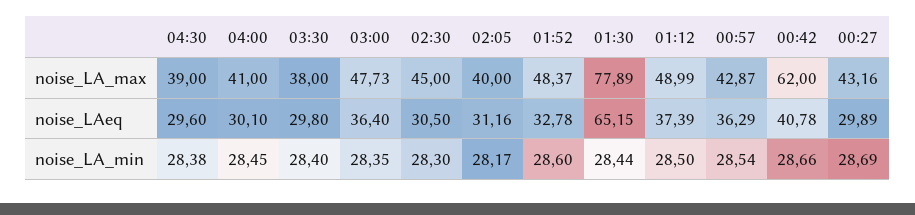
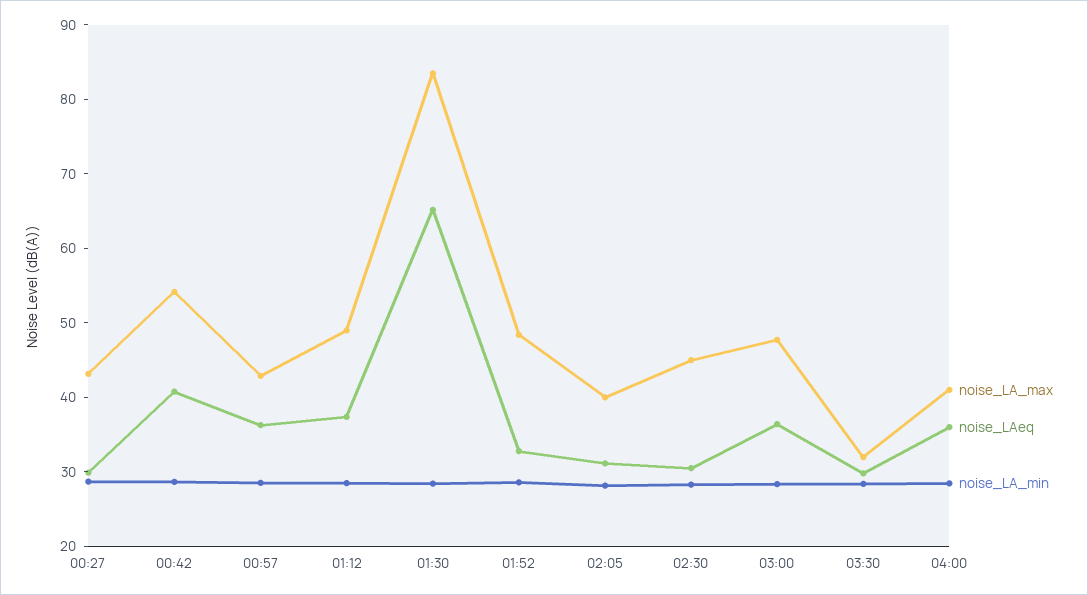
  {
    "noise_LA_max": {
-     "04:30": 39,
      "04:00": 41,
-     "03:30": 38,
+     "03:30": 32,
      "03:00": 47.73,
      "02:30": 45,
      "02:05": 40,
      "01:52": 48.37,
-     "01:30": 77.89,
+     "01:30": 84,
      "01:12": 48.99,
      "00:57": 42.87,
-     "00:42": 62,
+     "00:42": 54,
      "00:27": 43.16
    },
    "noise_LAeq": {
-     "04:30": 29.6,
-     "04:00": 30.1,
+     "04:00": 36,
      "03:30": 29.8,
      "03:00": 36.4,
      "02:30": 30.5,
      "02:05": 31.16,
      "01:52": 32.78,
      "01:30": 65.15,
      "01:12": 37.39,
      "00:57": 36.29,
      "00:42": 40.78,
      "00:27": 29.89
    },
    "noise_LA_min": {
-     "04:30": 28.38,
      "04:00": 28.45,
      "03:30": 28.4,
      "03:00": 28.35,
      "02:30": 28.3,
      "02:05": 28.17,
      "01:52": 28.6,
      "01:30": 28.44,
      "01:12": 28.5,
      "00:57": 28.54,
      "00:42": 28.66,
      "00:27": 28.69
    }
  }

